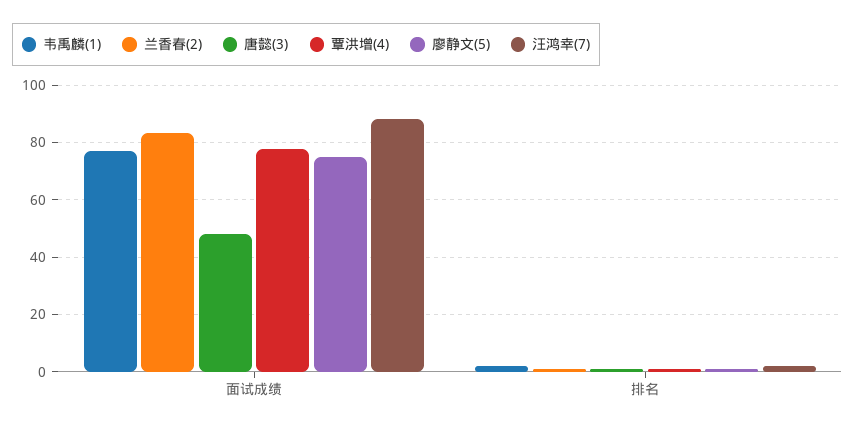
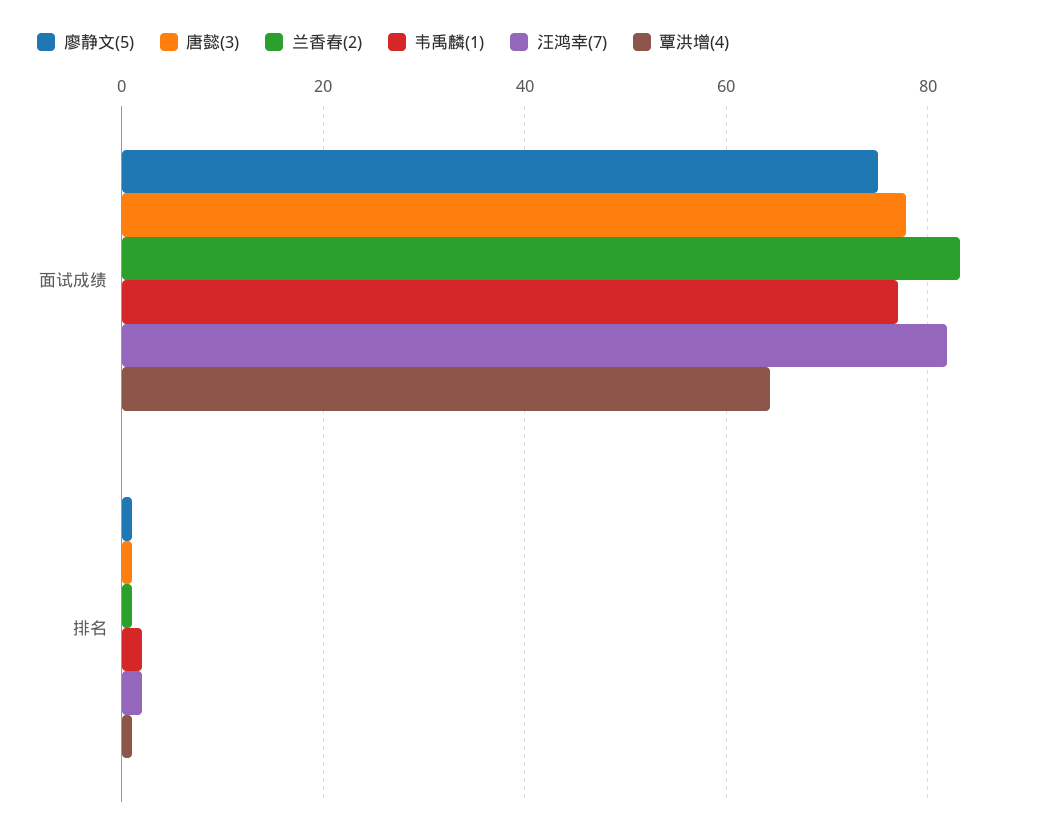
  {
    "韦禹麟(1)": {
      "面试成绩": 78,
      "排名": 2
    },
    "兰香春(2)": {
      "面试成绩": 84,
      "排名": 2
    },
    "唐懿(3)": {
-     "面试成绩": 47.5,
+     "面试成绩": 78,
      "排名": 2
    },
    "覃洪增(4)": {
-     "面试成绩": 77.5,
+     "面试成绩": 64,
      "排名": 2
    },
    "廖静文(5)": {
      "面试成绩": 76,
      "排名": 2
    },
    "汪鸿幸(7)": {
-     "面试成绩": 87.5,
+     "面试成绩": 82,
      "排名": 2
    }
  }

